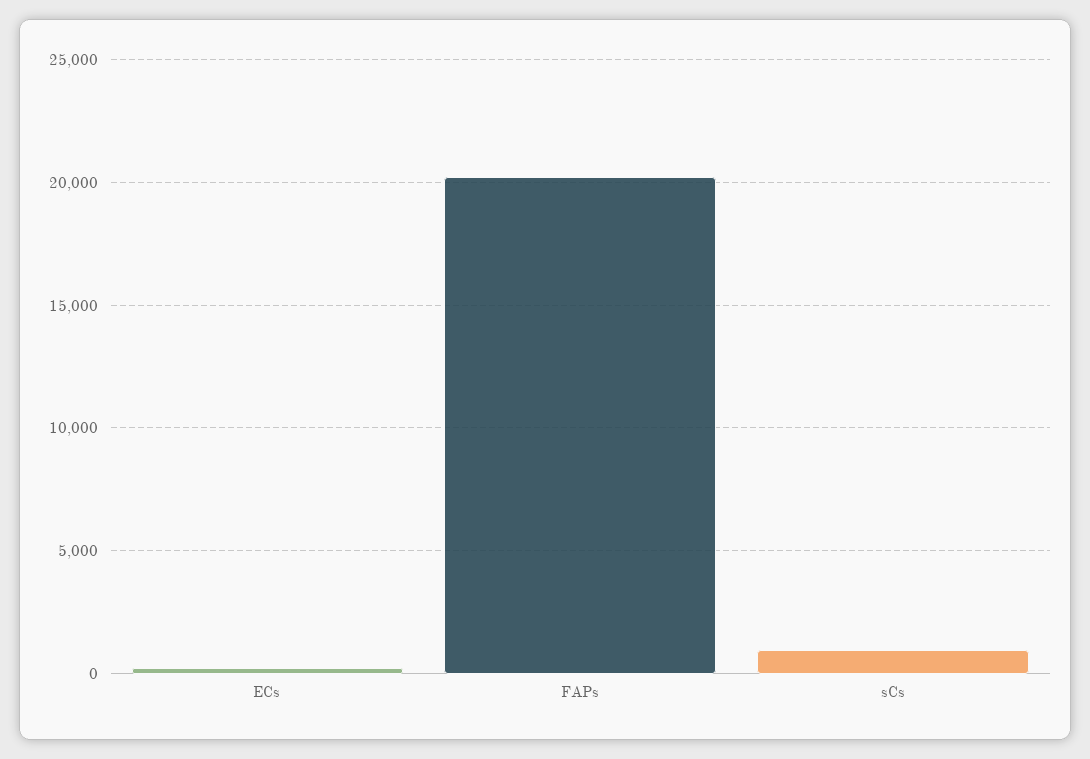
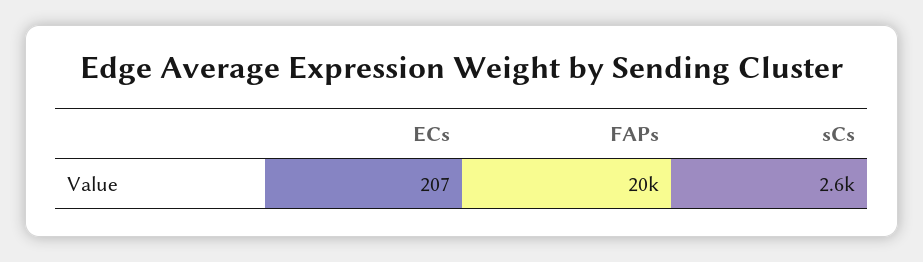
  {
    "ECs": 207,
    "FAPs": 20000,
-   "sCs": 1000
+   "sCs": 2600
  }

